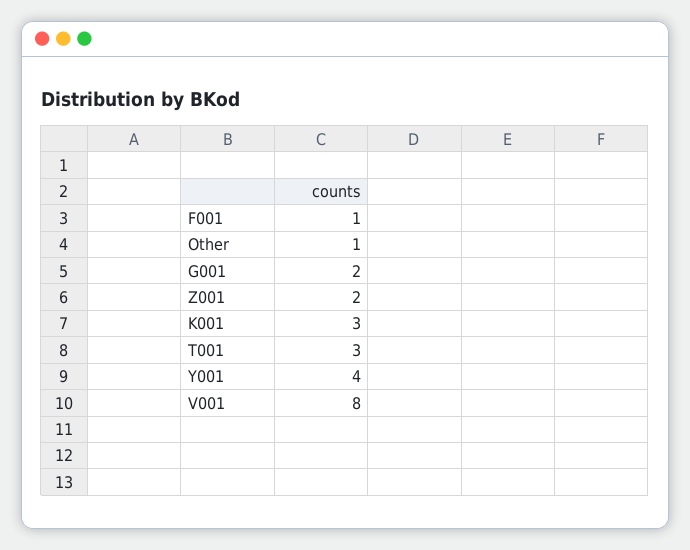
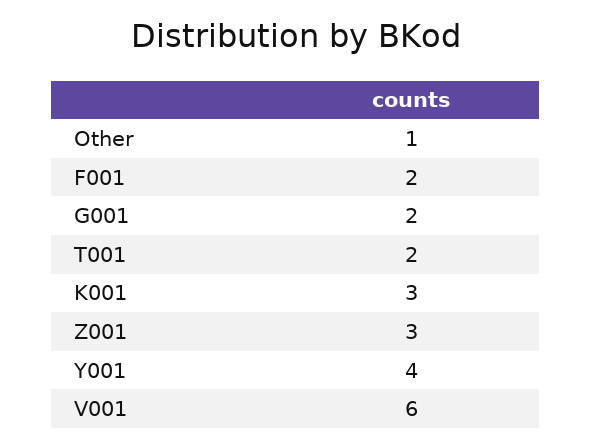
  {
-   "F001": 1,
+   "F001": 2,
    "Other": 1,
    "G001": 2,
-   "Z001": 2,
+   "Z001": 3,
    "K001": 3,
-   "T001": 3,
+   "T001": 2,
    "Y001": 4,
-   "V001": 8
+   "V001": 6
  }

